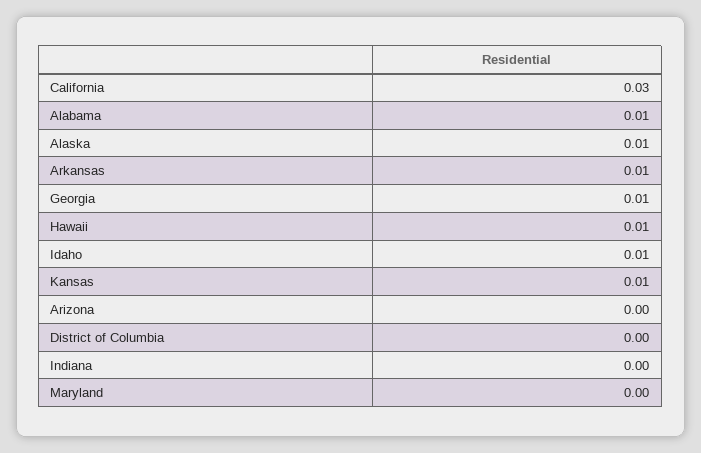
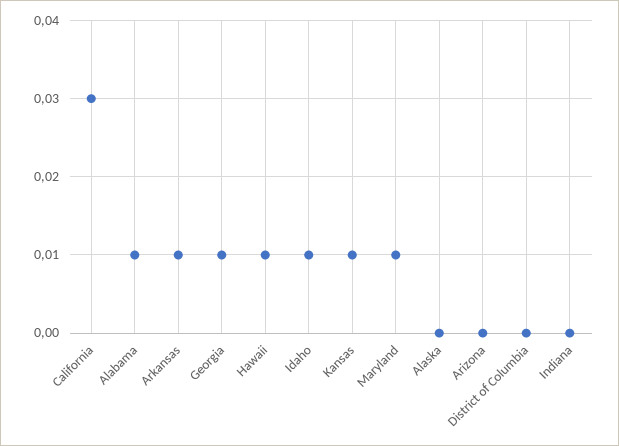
  {
    "California": 0.03,
    "Alabama": 0.01,
-   "Alaska": 0.01,
+   "Alaska": 0,
    "Arkansas": 0.01,
    "Georgia": 0.01,
    "Hawaii": 0.01,
    "Idaho": 0.01,
    "Kansas": 0.01,
    "Arizona": 0,
    "District of Columbia": 0,
    "Indiana": 0,
-   "Maryland": 0
+   "Maryland": 0.01
  }

